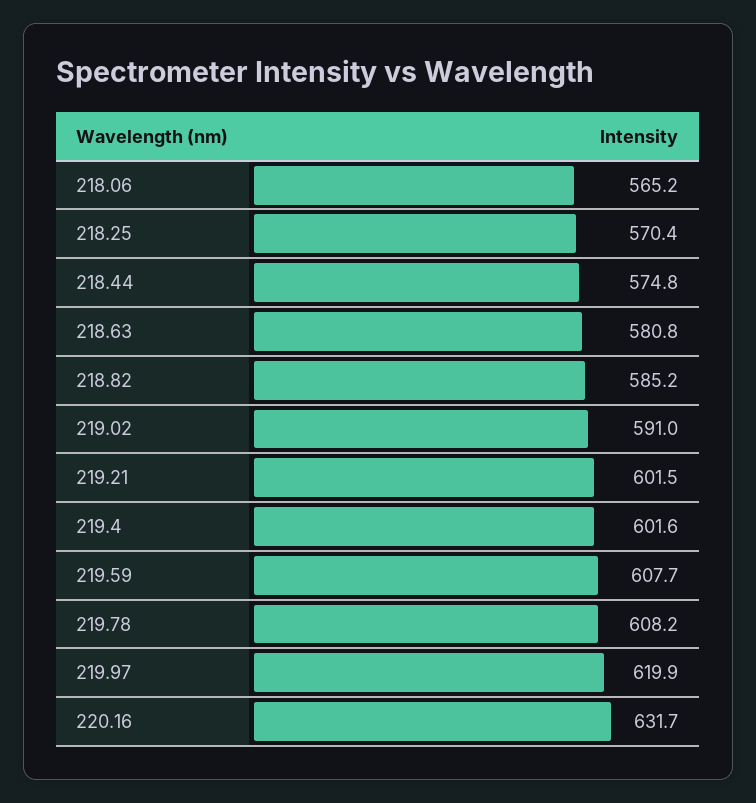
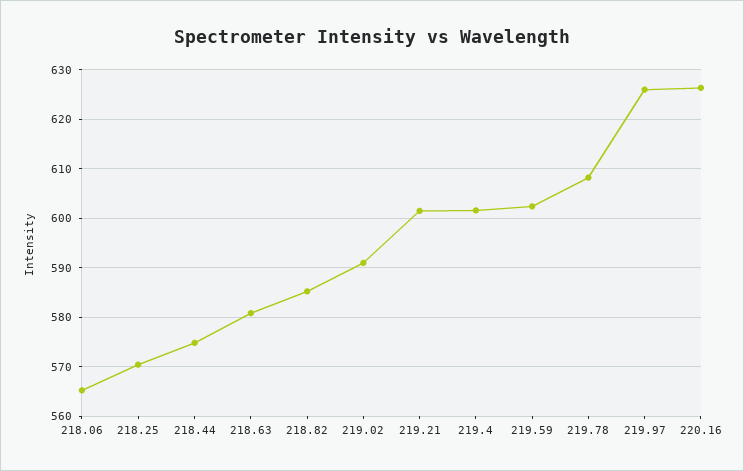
  {
    "218.06": 565.2,
    "218.25": 570.4,
    "218.44": 574.8,
    "218.63": 580.8,
    "218.82": 585.2,
    "219.02": 591,
    "219.21": 601.5,
    "219.4": 601.6,
-   "219.59": 607.7,
+   "219.59": 602,
    "219.78": 608.2,
-   "219.97": 619.9,
+   "219.97": 626,
-   "220.16": 631.7
+   "220.16": 626
  }

